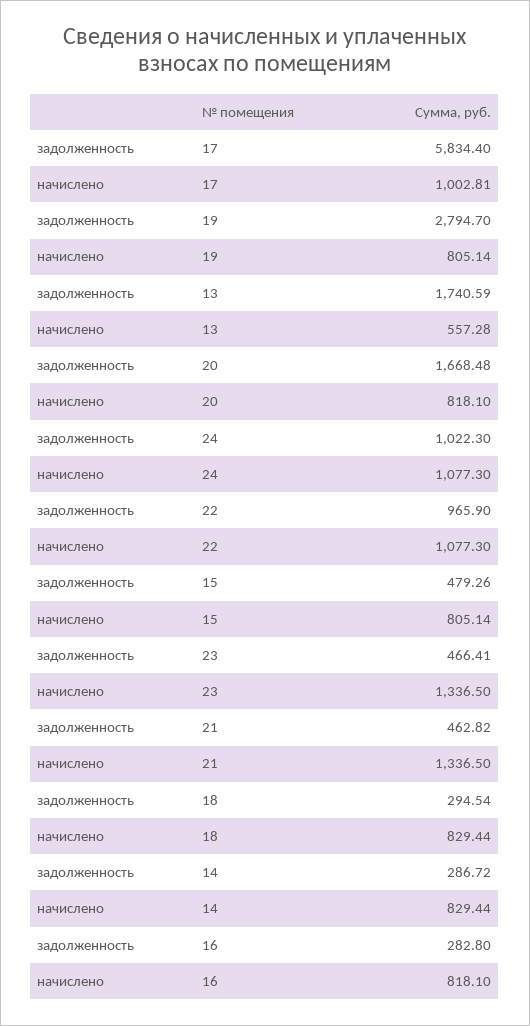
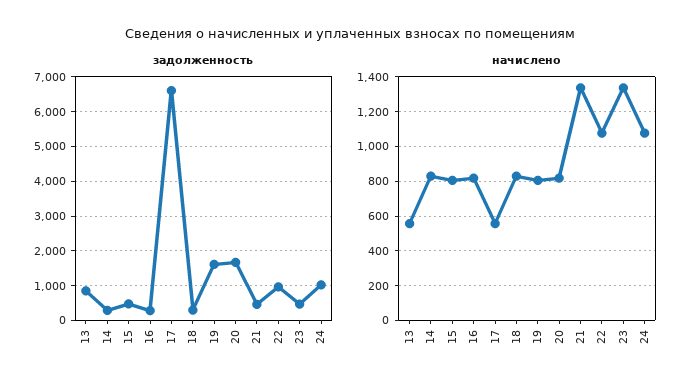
  {
    "задолженность": {
-     "17": 5834.4,
+     "17": 6600,
-     "19": 2794.7,
+     "19": 1600,
-     "13": 1740.59,
+     "13": 800,
      "20": 1668.48,
      "24": 1022.3,
      "22": 965.9,
      "15": 479.26,
      "23": 466.41,
      "21": 462.82,
      "18": 294.54,
      "14": 286.72,
      "16": 282.8
    },
    "начислено": {
-     "17": 1002.81,
+     "17": 550,
      "19": 805.14,
      "13": 557.28,
      "20": 818.1,
      "24": 1077.3,
      "22": 1077.3,
      "15": 805.14,
      "23": 1336.5,
      "21": 1336.5,
      "18": 829.44,
      "14": 829.44,
      "16": 818.1
    }
  }

